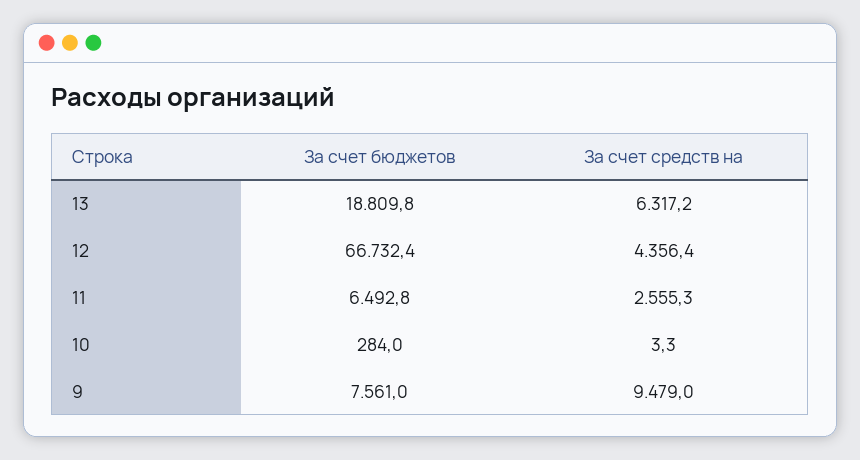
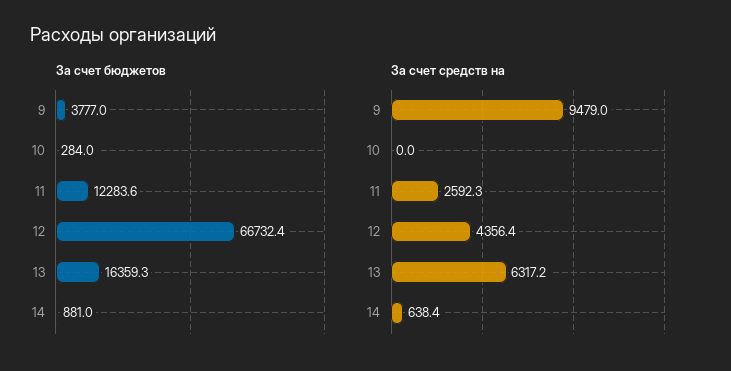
  {
    "За счет бюджетов": {
-     "13": 18809.8,
+     "13": 16359.3,
      "12": 66732.4,
-     "11": 6492.8,
+     "11": 12283.6,
      "10": 284,
-     "9": 7561
+     "9": 3777,
+     "14": 881
    },
    "За счет средств на": {
      "13": 6317.2,
      "12": 4356.4,
-     "11": 2555.3,
+     "11": 2592.3,
-     "10": 3.3,
+     "10": 0,
-     "9": 9479
+     "9": 9479,
+     "14": 638.4
    }
  }

